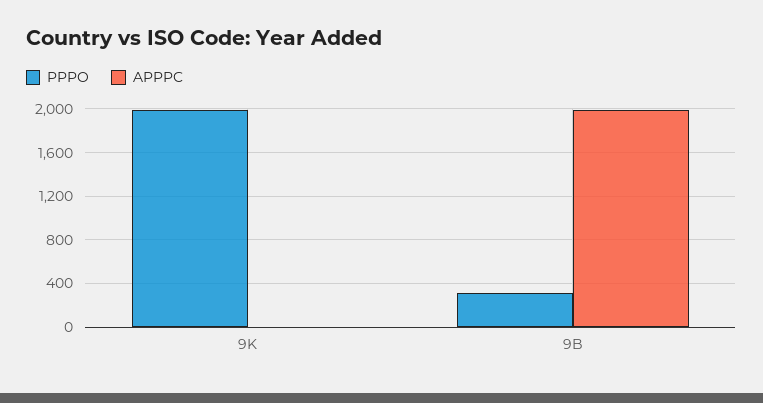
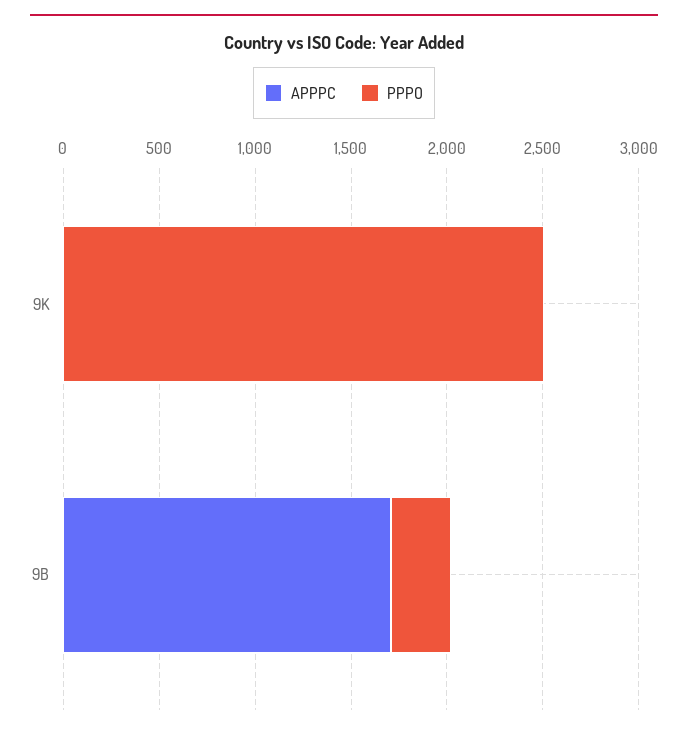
  {
    "PPPO": {
-     "9K": 2000,
+     "9K": 2500,
      "9B": 300
    },
    "APPPC": {
      "9K": 0,
-     "9B": 2000
+     "9B": 1700
    }
  }

